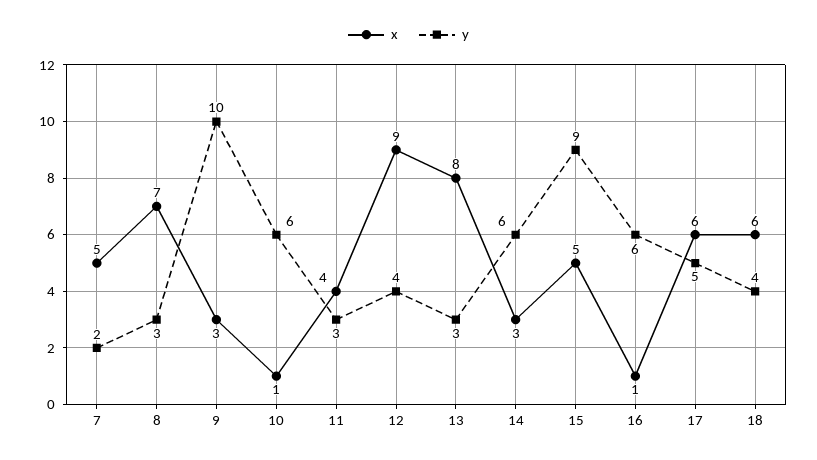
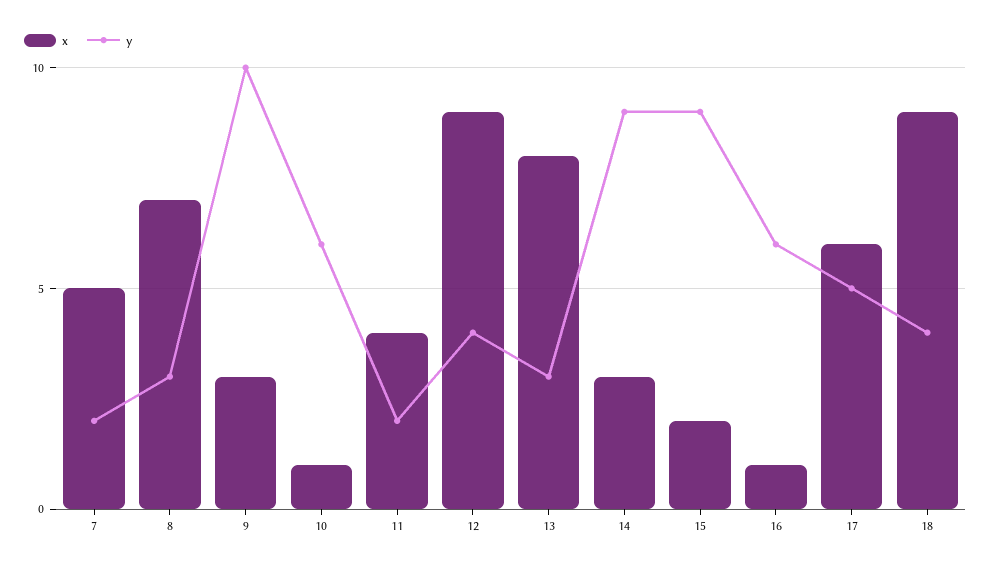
  {
    "x": {
      "7": 5,
      "8": 7,
      "9": 3,
      "10": 1,
      "11": 4,
      "12": 9,
      "13": 8,
      "14": 3,
-     "15": 5,
+     "15": 2,
      "16": 1,
      "17": 6,
-     "18": 6
+     "18": 9
    },
    "y": {
      "7": 2,
      "8": 3,
      "9": 10,
      "10": 6,
-     "11": 3,
+     "11": 2,
      "12": 4,
      "13": 3,
-     "14": 6,
+     "14": 9,
      "15": 9,
      "16": 6,
      "17": 5,
      "18": 4
    }
  }

